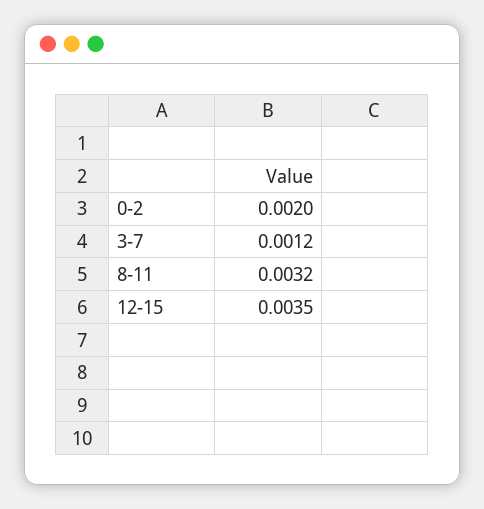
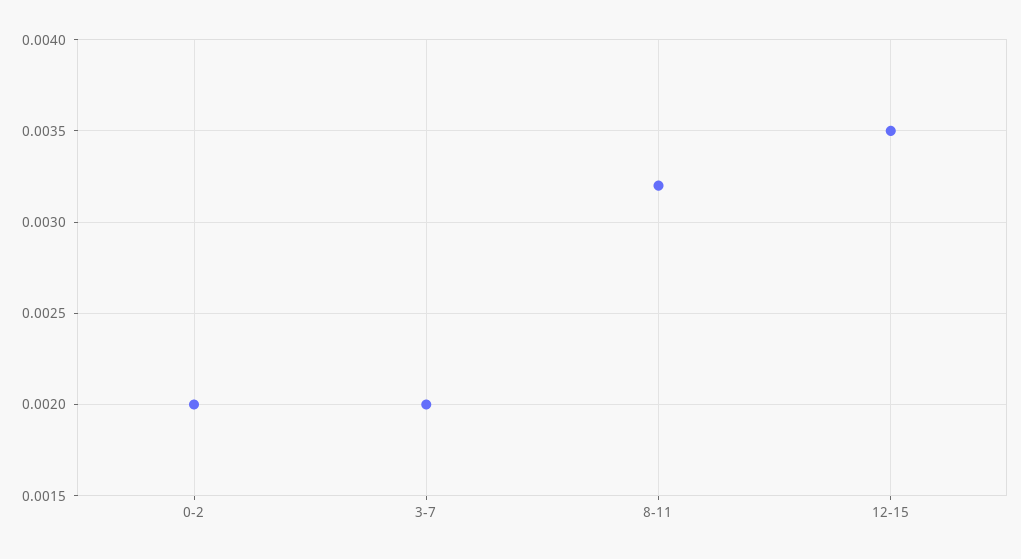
  {
    "0-2": 0.002,
-   "3-7": 0.0012,
+   "3-7": 0.002,
    "8-11": 0.0032,
    "12-15": 0.0035
  }

